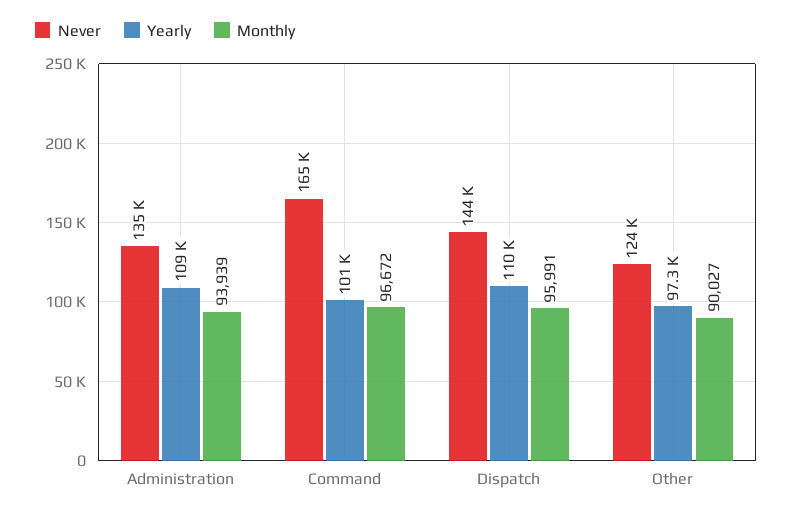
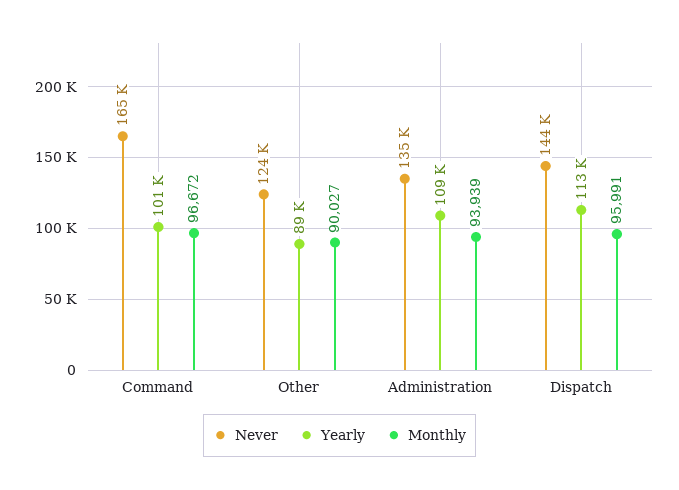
  {
    "Never": {
      "Administration": 135000,
      "Command": 165000,
      "Dispatch": 144000,
      "Other": 124000
    },
    "Yearly": {
      "Administration": 109000,
      "Command": 101000,
-     "Dispatch": 110000,
+     "Dispatch": 113000,
-     "Other": 97300
+     "Other": 89000
    },
    "Monthly": {
      "Administration": 93939,
      "Command": 96672,
      "Dispatch": 95991,
      "Other": 90027
    }
  }

